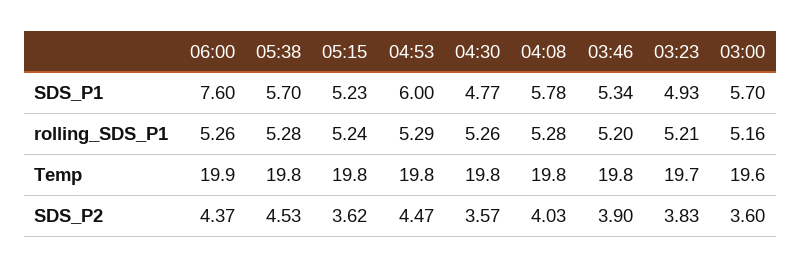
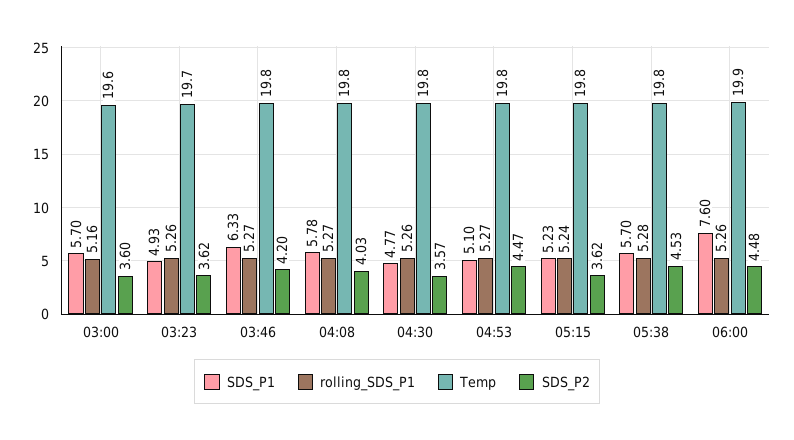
  {
    "SDS_P1": {
      "06:00": 7.6,
      "05:38": 5.7,
      "05:15": 5.23,
-     "04:53": 6,
+     "04:53": 5.1,
      "04:30": 4.77,
      "04:08": 5.78,
-     "03:46": 5.34,
+     "03:46": 6.33,
      "03:23": 4.93,
      "03:00": 5.7
    },
    "rolling_SDS_P1": {
      "06:00": 5.26,
      "05:38": 5.28,
      "05:15": 5.24,
-     "04:53": 5.29,
+     "04:53": 5.27,
      "04:30": 5.26,
-     "04:08": 5.28,
+     "04:08": 5.27,
-     "03:46": 5.2,
+     "03:46": 5.27,
-     "03:23": 5.21,
+     "03:23": 5.26,
      "03:00": 5.16
    },
    "Temp": {
      "06:00": 19.9,
      "05:38": 19.8,
      "05:15": 19.8,
      "04:53": 19.8,
      "04:30": 19.8,
      "04:08": 19.8,
      "03:46": 19.8,
      "03:23": 19.7,
      "03:00": 19.6
    },
    "SDS_P2": {
-     "06:00": 4.37,
+     "06:00": 4.48,
      "05:38": 4.53,
      "05:15": 3.62,
      "04:53": 4.47,
      "04:30": 3.57,
      "04:08": 4.03,
-     "03:46": 3.9,
+     "03:46": 4.2,
-     "03:23": 3.83,
+     "03:23": 3.62,
      "03:00": 3.6
    }
  }

